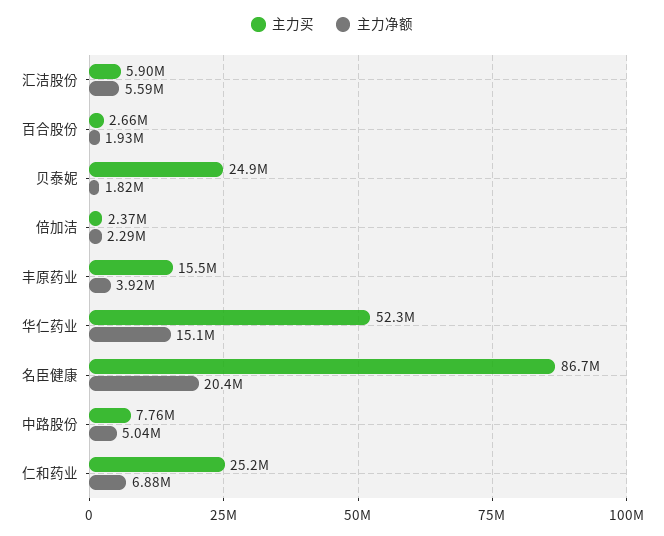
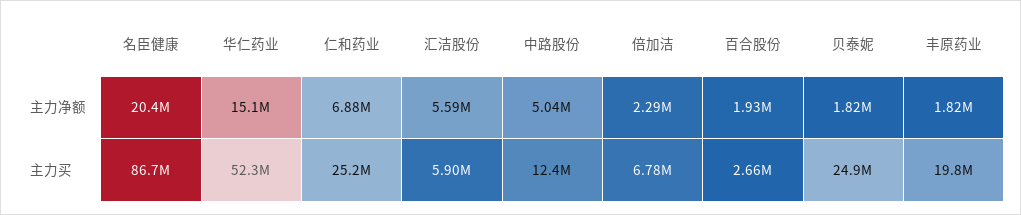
  {
    "主力买": {
      "汇洁股份": 5900000,
      "百合股份": 2660000,
      "贝泰妮": 24900000,
-     "倍加洁": 2370000,
+     "倍加洁": 6780000,
-     "丰原药业": 15500000,
+     "丰原药业": 19800000,
      "华仁药业": 52300000,
      "名臣健康": 86700000,
-     "中路股份": 7760000,
+     "中路股份": 12400000,
      "仁和药业": 25200000
    },
    "主力净额": {
      "汇洁股份": 5590000,
      "百合股份": 1930000,
      "贝泰妮": 1820000,
      "倍加洁": 2290000,
-     "丰原药业": 3920000,
+     "丰原药业": 1820000,
      "华仁药业": 15100000,
      "名臣健康": 20400000,
      "中路股份": 5040000,
      "仁和药业": 6880000
    }
  }

